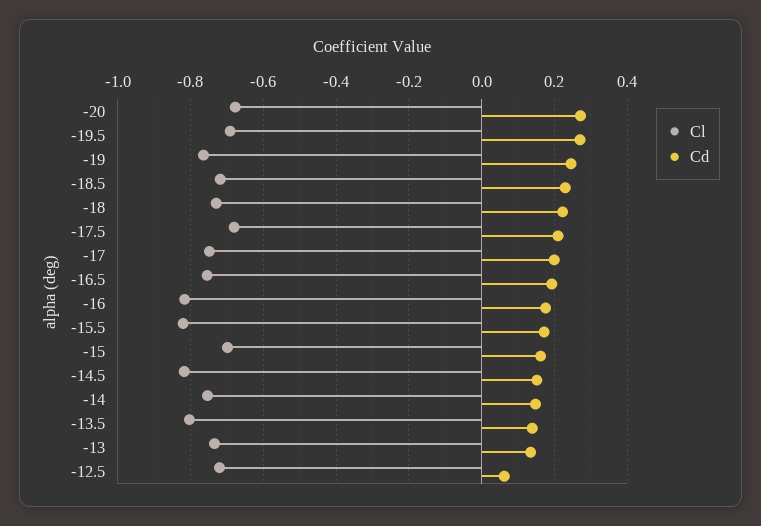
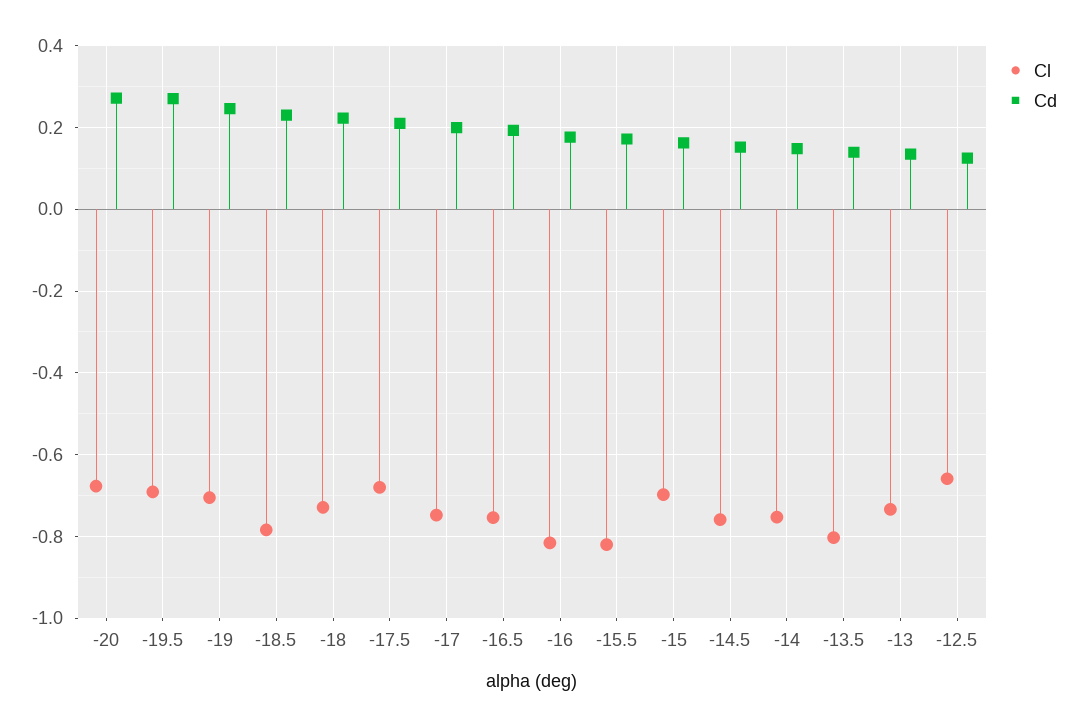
  {
    "Cl": {
      "-20": -0.68,
      "-19.5": -0.7,
-     "-19": -0.76,
+     "-19": -0.7,
-     "-18.5": -0.72,
+     "-18.5": -0.78,
      "-18": -0.72,
      "-17.5": -0.68,
      "-17": -0.74,
      "-16.5": -0.76,
      "-16": -0.82,
      "-15.5": -0.82,
      "-15": -0.7,
-     "-14.5": -0.82,
+     "-14.5": -0.76,
      "-14": -0.76,
      "-13.5": -0.8,
      "-13": -0.74,
-     "-12.5": -0.72
+     "-12.5": -0.66
    },
    "Cd": {
      "-20": 0.28,
      "-19.5": 0.28,
      "-19": 0.24,
      "-18.5": 0.24,
      "-18": 0.22,
      "-17.5": 0.2,
      "-17": 0.2,
      "-16.5": 0.2,
      "-16": 0.18,
      "-15.5": 0.18,
      "-15": 0.16,
      "-14.5": 0.16,
      "-14": 0.14,
      "-13.5": 0.14,
      "-13": 0.14,
-     "-12.5": 0.06
+     "-12.5": 0.12
    }
  }

